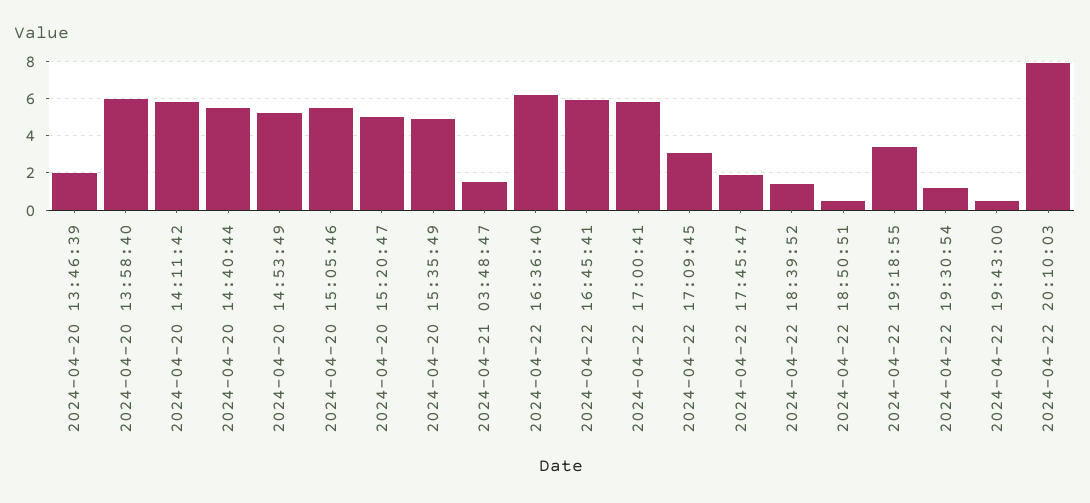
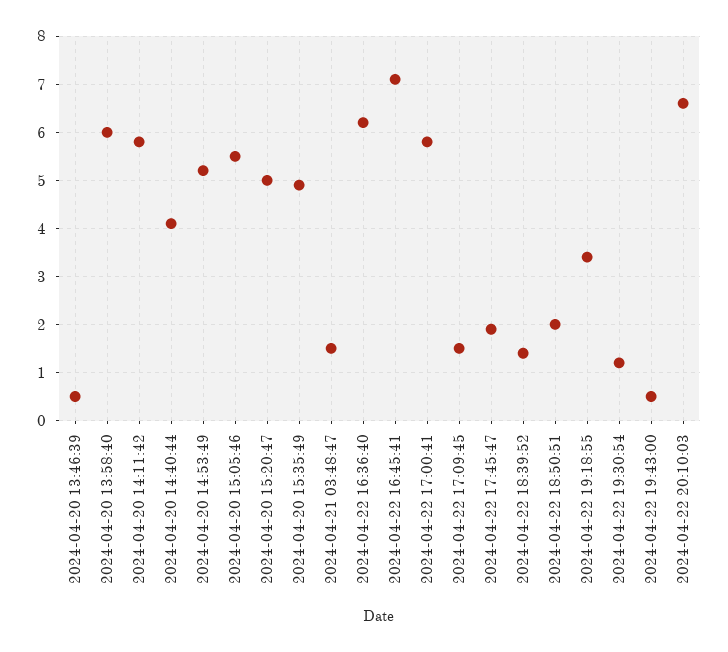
  {
-   "2024-04-20 13:46:39": 2,
+   "2024-04-20 13:46:39": 0.5,
    "2024-04-20 13:58:40": 6,
    "2024-04-20 14:11:42": 6,
-   "2024-04-20 14:40:44": 5.5,
+   "2024-04-20 14:40:44": 4,
    "2024-04-20 14:53:49": 5,
    "2024-04-20 15:05:46": 5.5,
    "2024-04-20 15:20:47": 5,
    "2024-04-20 15:35:49": 5,
    "2024-04-21 03:48:47": 1.5,
    "2024-04-22 16:36:40": 6,
-   "2024-04-22 16:45:41": 6,
+   "2024-04-22 16:45:41": 7,
    "2024-04-22 17:00:41": 6,
-   "2024-04-22 17:09:45": 3,
+   "2024-04-22 17:09:45": 1.5,
    "2024-04-22 17:45:47": 2,
    "2024-04-22 18:39:52": 1.5,
-   "2024-04-22 18:50:51": 0.5,
+   "2024-04-22 18:50:51": 2,
    "2024-04-22 19:18:55": 3.5,
    "2024-04-22 19:30:54": 1,
    "2024-04-22 19:43:00": 0.5,
-   "2024-04-22 20:10:03": 8
+   "2024-04-22 20:10:03": 6.5
  }

